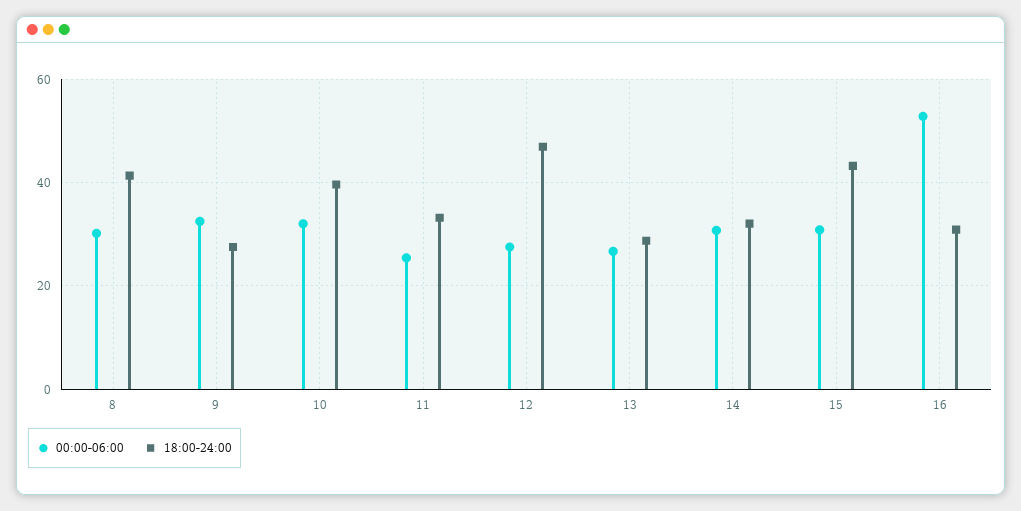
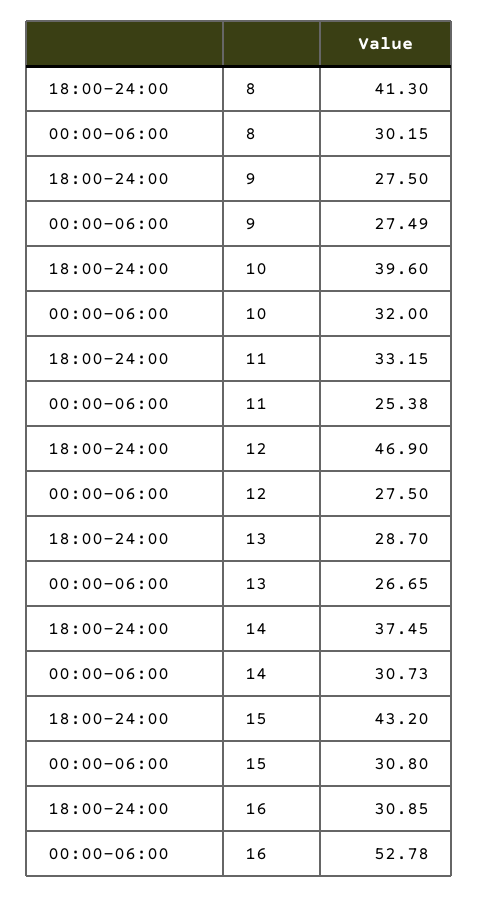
  {
    "00:00-06:00": {
      "8": 30.15,
-     "9": 32,
+     "9": 27.49,
      "10": 32,
      "11": 25.38,
      "12": 27.5,
      "13": 26.65,
      "14": 30.73,
      "15": 30.8,
      "16": 52.78
    },
    "18:00-24:00": {
      "8": 41.3,
      "9": 27.5,
      "10": 39.6,
      "11": 33.15,
      "12": 46.9,
      "13": 28.7,
-     "14": 32,
+     "14": 37.45,
      "15": 43.2,
      "16": 30.85
    }
  }

